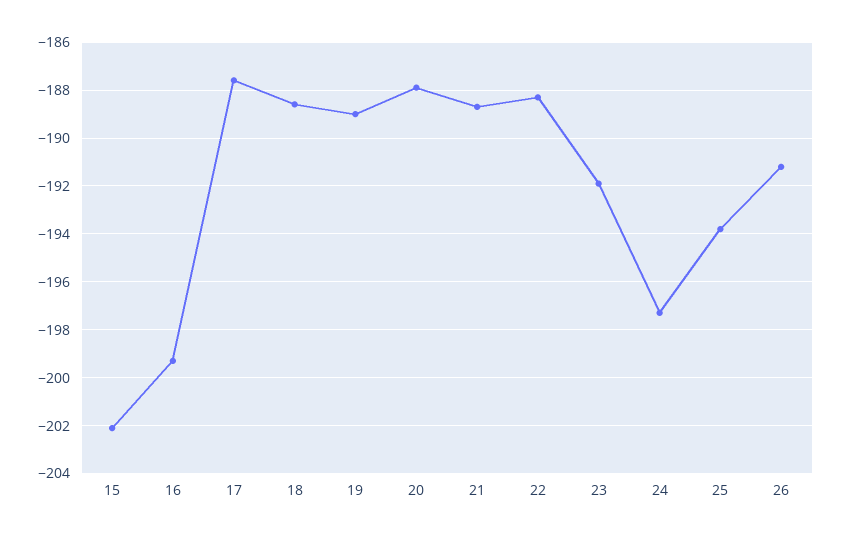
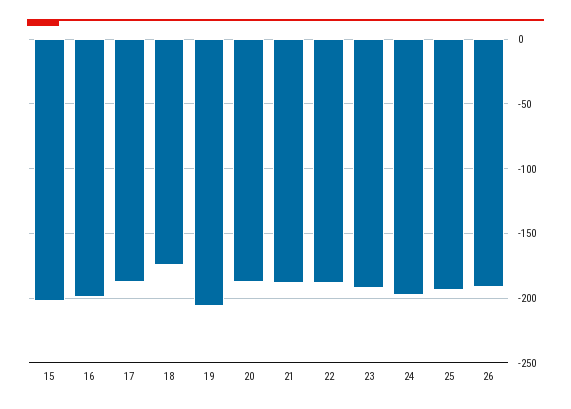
  {
    "15": -202,
    "16": -199.5,
    "17": -187.5,
-   "18": -188.5,
+   "18": -175,
-   "19": -189,
+   "19": -205,
    "20": -188,
    "21": -188.5,
    "22": -188.5,
    "23": -192,
    "24": -197.5,
    "25": -194,
    "26": -191
  }

